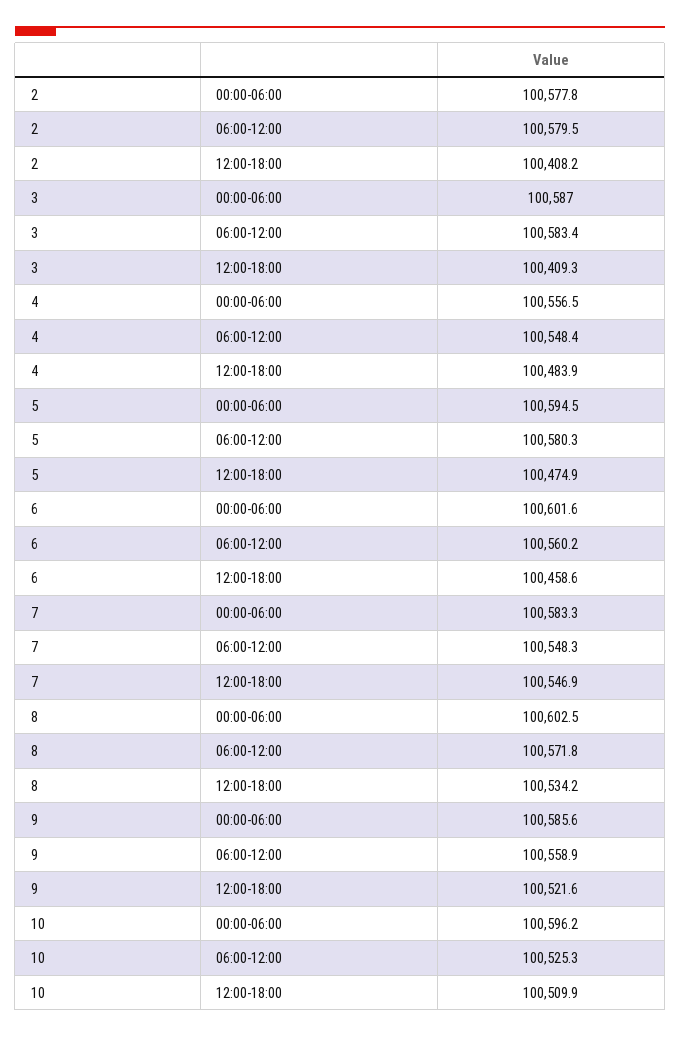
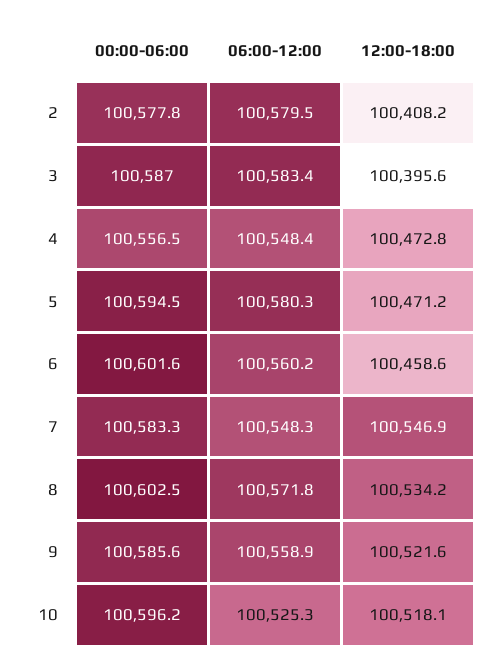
  {
    "2": {
      "00:00-06:00": 100577.8,
      "06:00-12:00": 100579.5,
      "12:00-18:00": 100408.2
    },
    "3": {
      "00:00-06:00": 100587,
      "06:00-12:00": 100583.4,
-     "12:00-18:00": 100409.3
+     "12:00-18:00": 100395.6
    },
    "4": {
      "00:00-06:00": 100556.5,
      "06:00-12:00": 100548.4,
-     "12:00-18:00": 100483.9
+     "12:00-18:00": 100472.8
    },
    "5": {
      "00:00-06:00": 100594.5,
      "06:00-12:00": 100580.3,
-     "12:00-18:00": 100474.9
+     "12:00-18:00": 100471.2
    },
    "6": {
      "00:00-06:00": 100601.6,
      "06:00-12:00": 100560.2,
      "12:00-18:00": 100458.6
    },
    "7": {
      "00:00-06:00": 100583.3,
      "06:00-12:00": 100548.3,
      "12:00-18:00": 100546.9
    },
    "8": {
      "00:00-06:00": 100602.5,
      "06:00-12:00": 100571.8,
      "12:00-18:00": 100534.2
    },
    "9": {
      "00:00-06:00": 100585.6,
      "06:00-12:00": 100558.9,
      "12:00-18:00": 100521.6
    },
    "10": {
      "00:00-06:00": 100596.2,
      "06:00-12:00": 100525.3,
-     "12:00-18:00": 100509.9
+     "12:00-18:00": 100518.1
    }
  }

